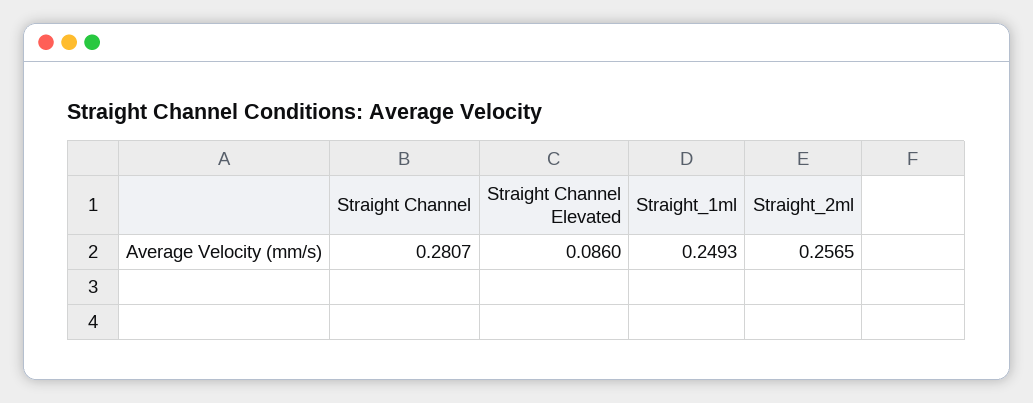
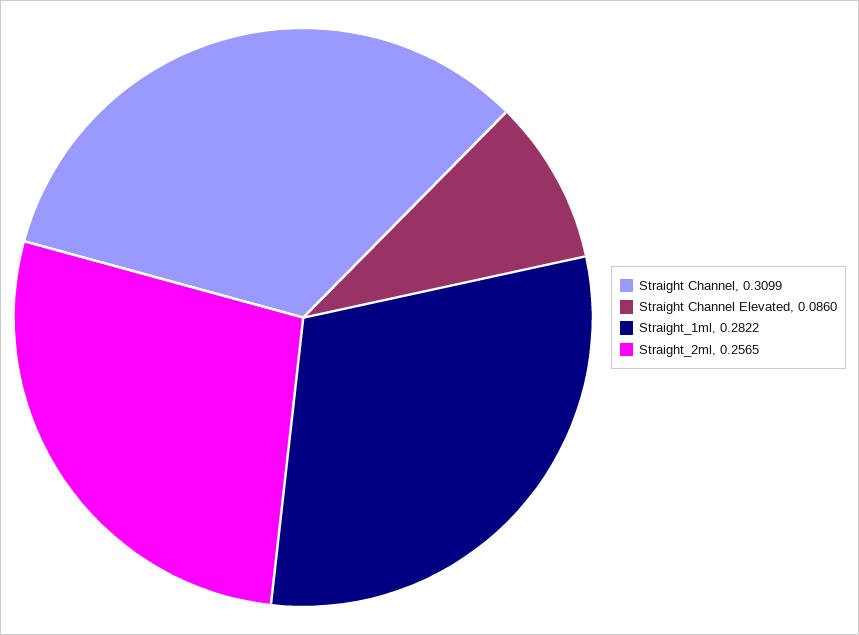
  {
-   "Straight Channel": 0.2807,
+   "Straight Channel": 0.3099,
    "Straight Channel Elevated": 0.086,
-   "Straight_1ml": 0.2493,
+   "Straight_1ml": 0.2822,
    "Straight_2ml": 0.2565
  }

